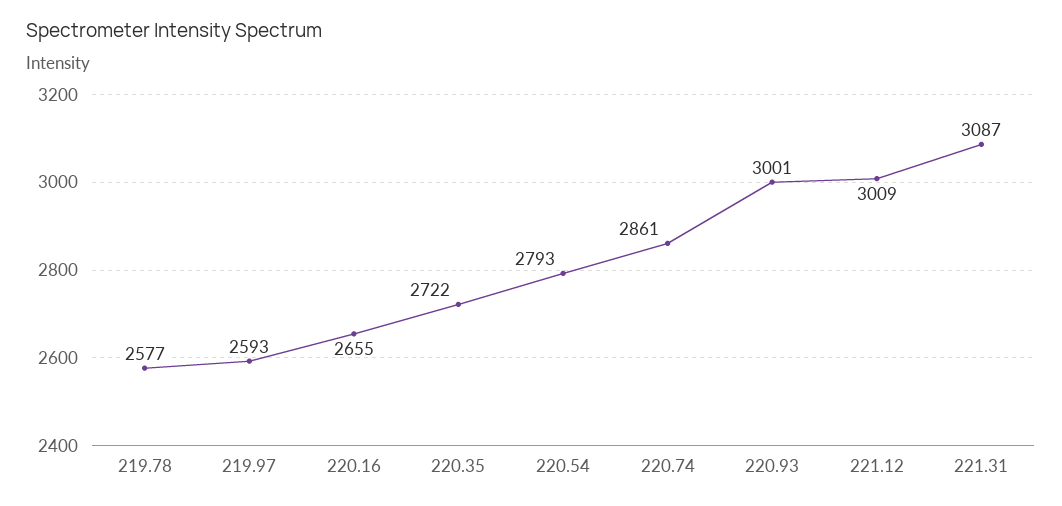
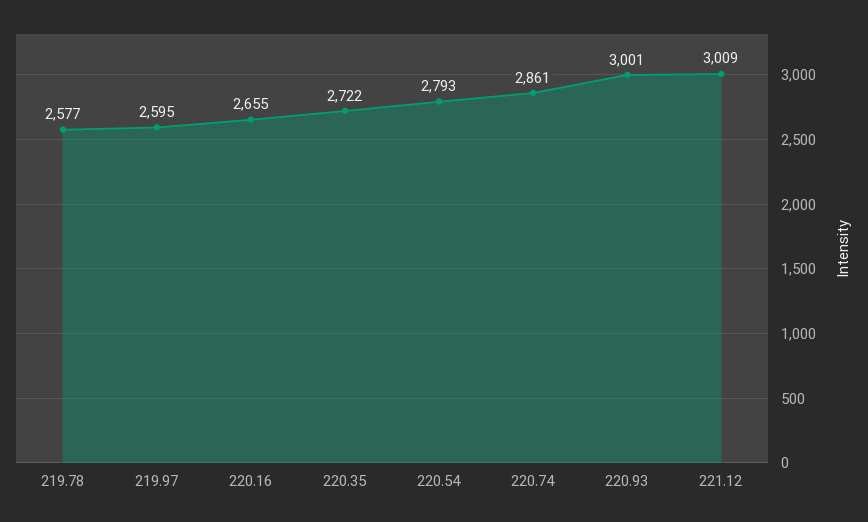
  {
    "219.78": 2577,
-   "219.97": 2593,
+   "219.97": 2595,
    "220.16": 2655,
    "220.35": 2722,
    "220.54": 2793,
    "220.74": 2861,
    "220.93": 3001,
-   "221.12": 3009,
+   "221.12": 3009
-   "221.31": 3087
  }

